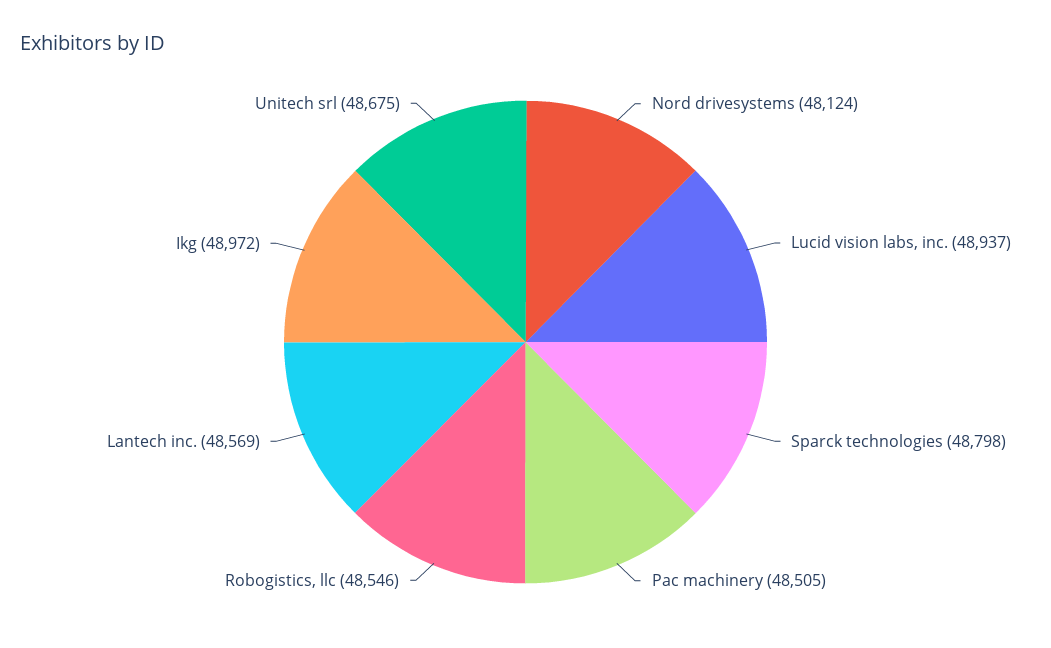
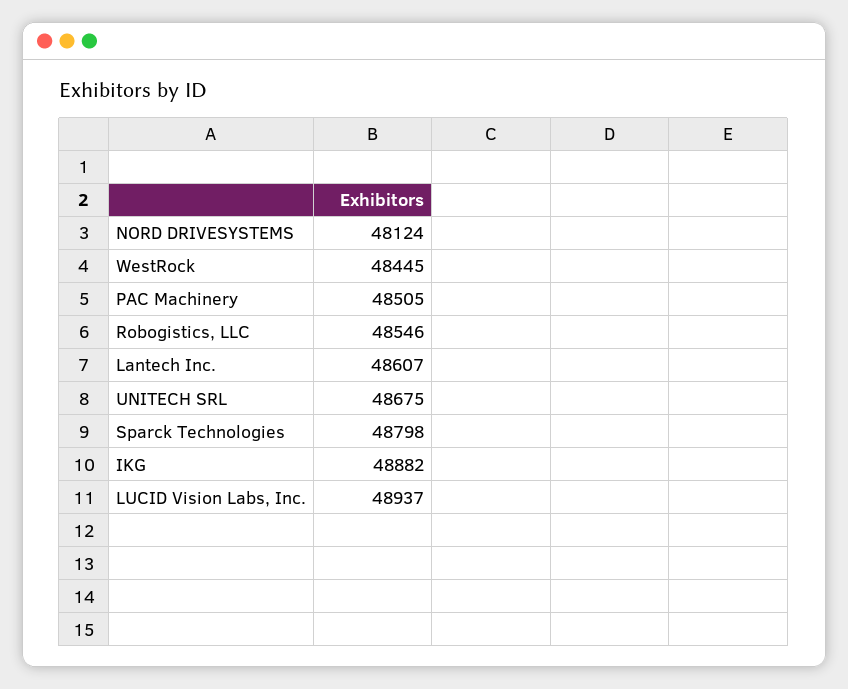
  {
    "Nord drivesystems": 48124,
    "Lucid vision labs, inc.": 48937,
    "Sparck technologies": 48798,
    "Pac machinery": 48505,
    "Robogistics, llc": 48546,
-   "Lantech inc.": 48569,
+   "Lantech inc.": 48607,
-   "Ikg": 48972,
+   "Ikg": 48882,
-   "Unitech srl": 48675
+   "Unitech srl": 48675,
+   "WestRock": 48445
  }

